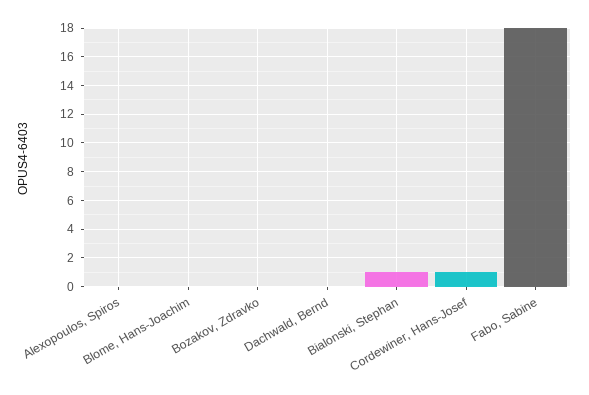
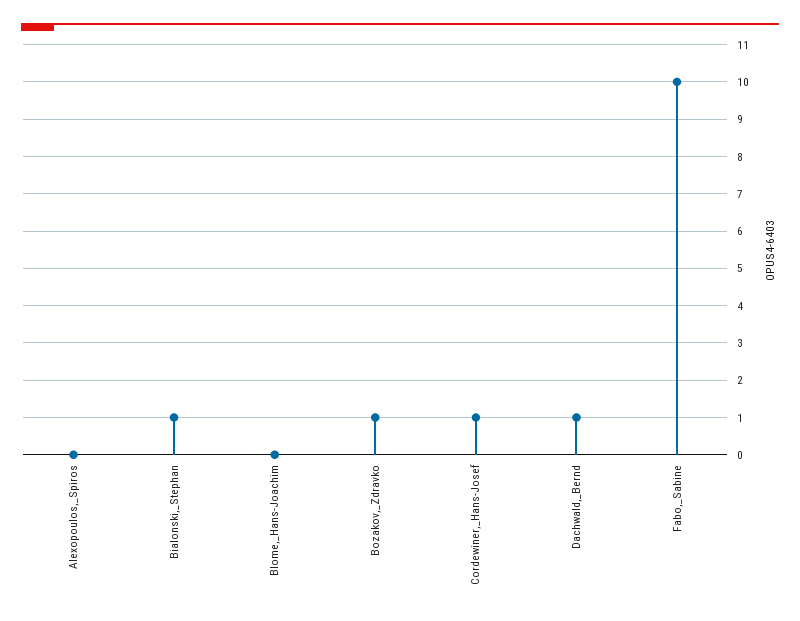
  {
    "Alexopoulos, Spiros": 0,
    "Blome, Hans-Joachim": 0,
-   "Bozakov, Zdravko": 0,
+   "Bozakov, Zdravko": 1,
-   "Dachwald, Bernd": 0,
+   "Dachwald, Bernd": 1,
    "Bialonski, Stephan": 1,
    "Cordewiner, Hans-Josef": 1,
-   "Fabo, Sabine": 18
+   "Fabo, Sabine": 10
  }

